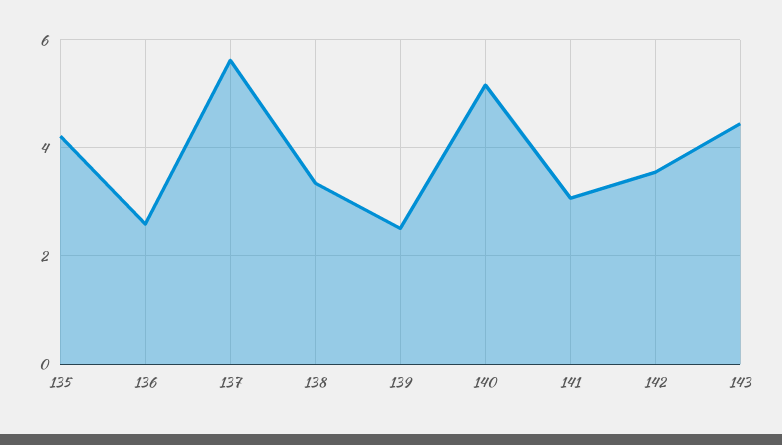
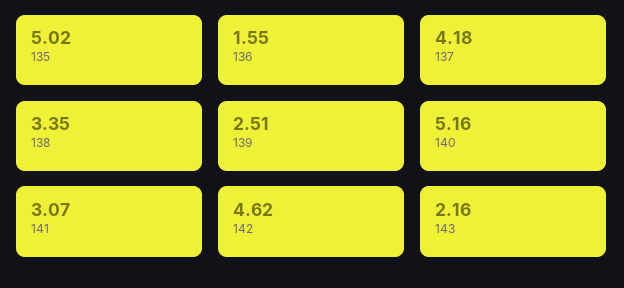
  {
-   "135": 4.2,
+   "135": 5.02,
-   "136": 2.6,
+   "136": 1.55,
-   "137": 5.6,
+   "137": 4.18,
    "138": 3.35,
    "139": 2.51,
    "140": 5.16,
    "141": 3.07,
-   "142": 3.6,
+   "142": 4.62,
-   "143": 4.4
+   "143": 2.16
  }

